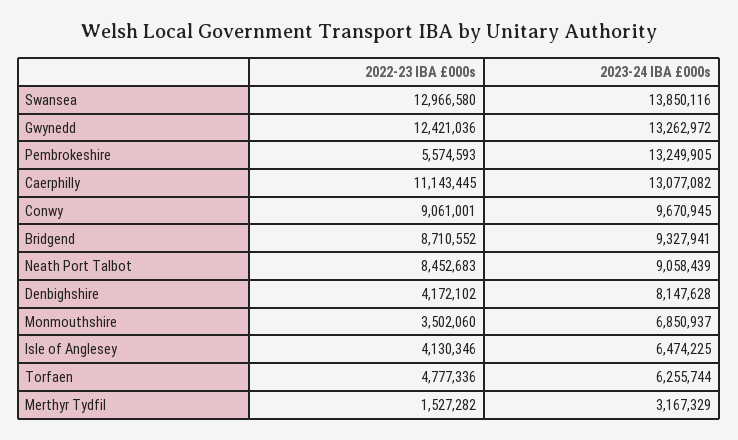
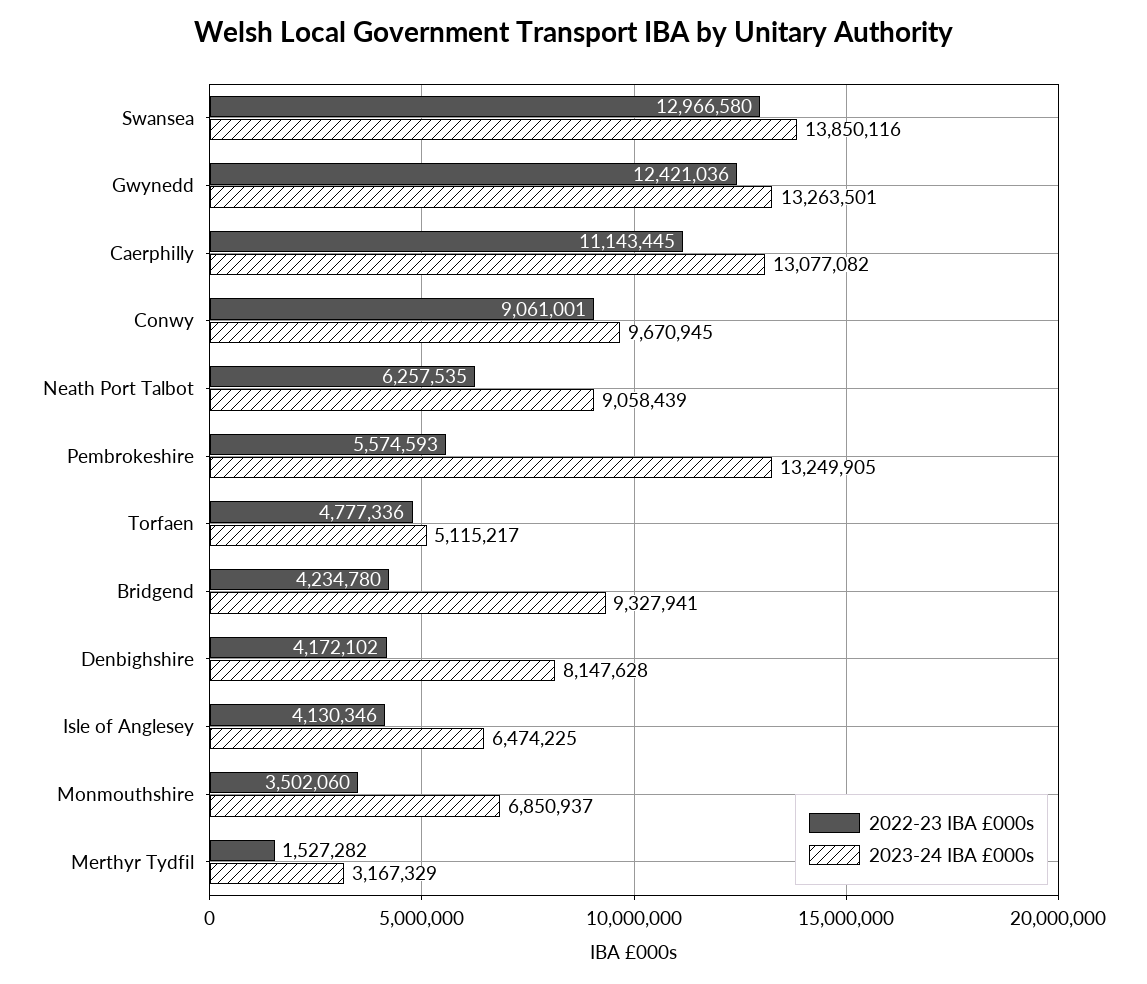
  {
    "2022-23 IBA £000s": {
      "Swansea": 12966580,
      "Gwynedd": 12421036,
      "Pembrokeshire": 5574593,
      "Caerphilly": 11143445,
      "Conwy": 9061001,
-     "Bridgend": 8710552,
+     "Bridgend": 4234780,
-     "Neath Port Talbot": 8452683,
+     "Neath Port Talbot": 6257535,
      "Denbighshire": 4172102,
      "Monmouthshire": 3502060,
      "Isle of Anglesey": 4130346,
      "Torfaen": 4777336,
      "Merthyr Tydfil": 1527282
    },
    "2023-24 IBA £000s": {
      "Swansea": 13850116,
-     "Gwynedd": 13262972,
+     "Gwynedd": 13263501,
      "Pembrokeshire": 13249905,
      "Caerphilly": 13077082,
      "Conwy": 9670945,
      "Bridgend": 9327941,
      "Neath Port Talbot": 9058439,
      "Denbighshire": 8147628,
      "Monmouthshire": 6850937,
      "Isle of Anglesey": 6474225,
-     "Torfaen": 6255744,
+     "Torfaen": 5115217,
      "Merthyr Tydfil": 3167329
    }
  }

